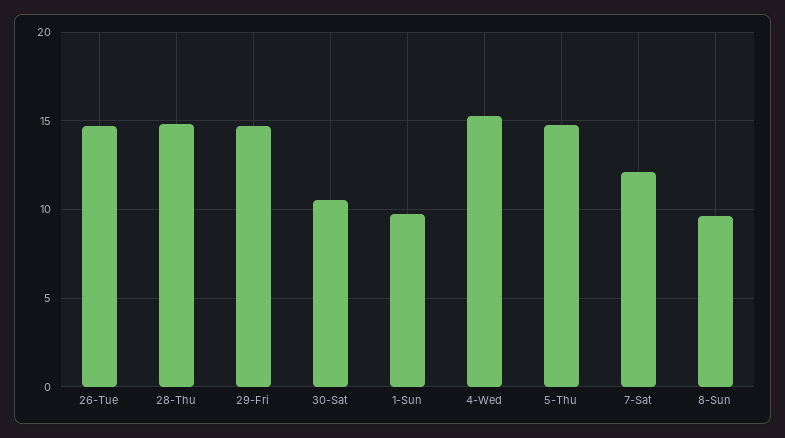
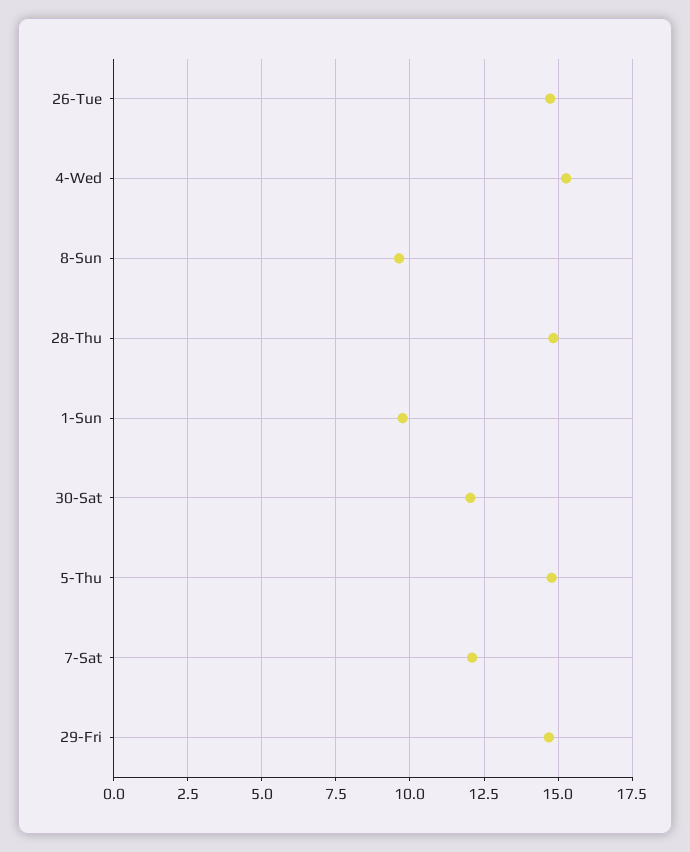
  {
    "26-Tue": 14.75,
    "28-Thu": 14.75,
    "29-Fri": 14.75,
-   "30-Sat": 10.5,
+   "30-Sat": 12,
    "1-Sun": 9.75,
    "4-Wed": 15.25,
    "5-Thu": 14.75,
    "7-Sat": 12,
    "8-Sun": 9.75
  }

